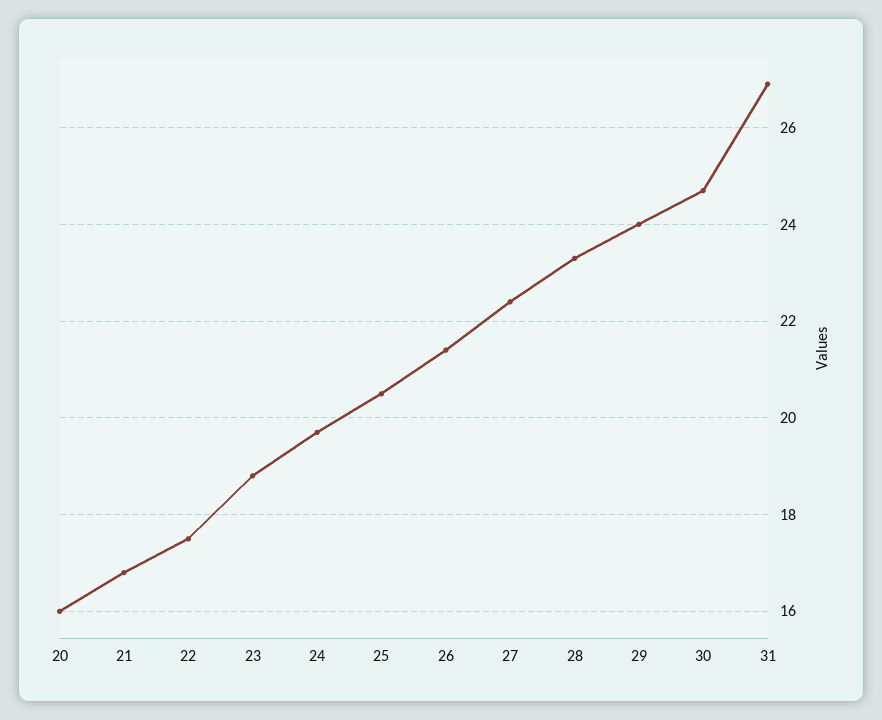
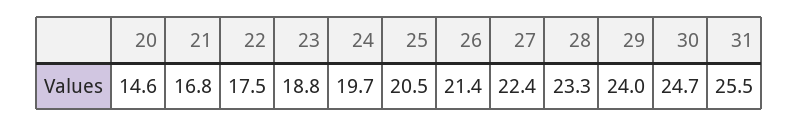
  {
-   "20": 16,
+   "20": 14.6,
    "21": 16.8,
    "22": 17.5,
    "23": 18.8,
    "24": 19.7,
    "25": 20.5,
    "26": 21.4,
    "27": 22.4,
    "28": 23.3,
    "29": 24,
    "30": 24.7,
-   "31": 27
+   "31": 25.5
  }

